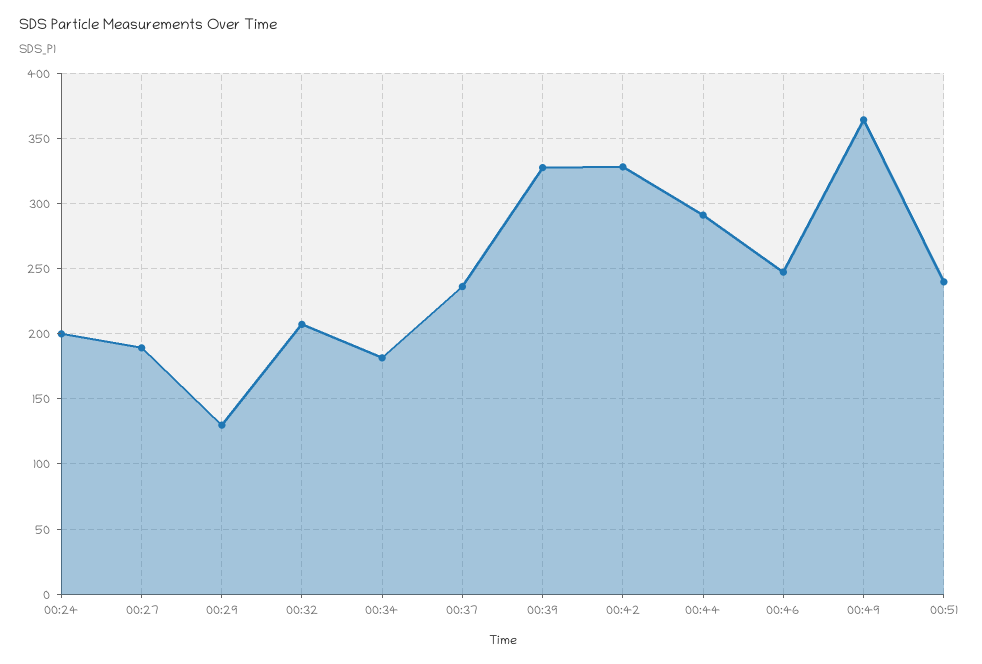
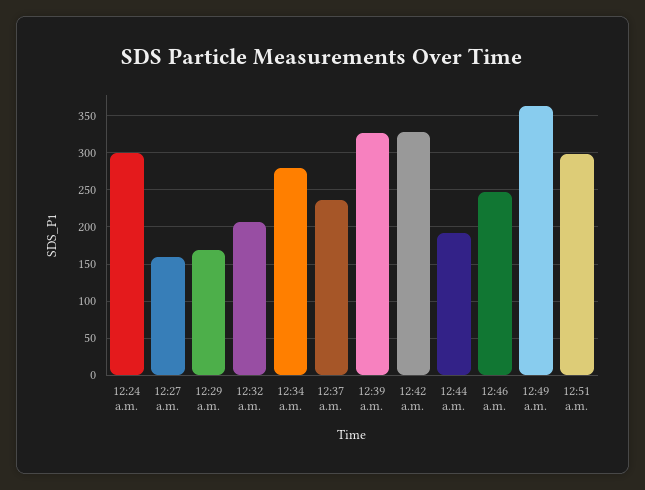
  {
-   "00:24": 200,
+   "00:24": 300,
-   "00:27": 190,
+   "00:27": 160,
-   "00:29": 130,
+   "00:29": 170,
    "00:32": 205,
-   "00:34": 180,
+   "00:34": 280,
    "00:37": 235,
    "00:39": 330,
    "00:42": 330,
-   "00:44": 290,
+   "00:44": 190,
    "00:46": 245,
    "00:49": 365,
-   "00:51": 240
+   "00:51": 300
  }

